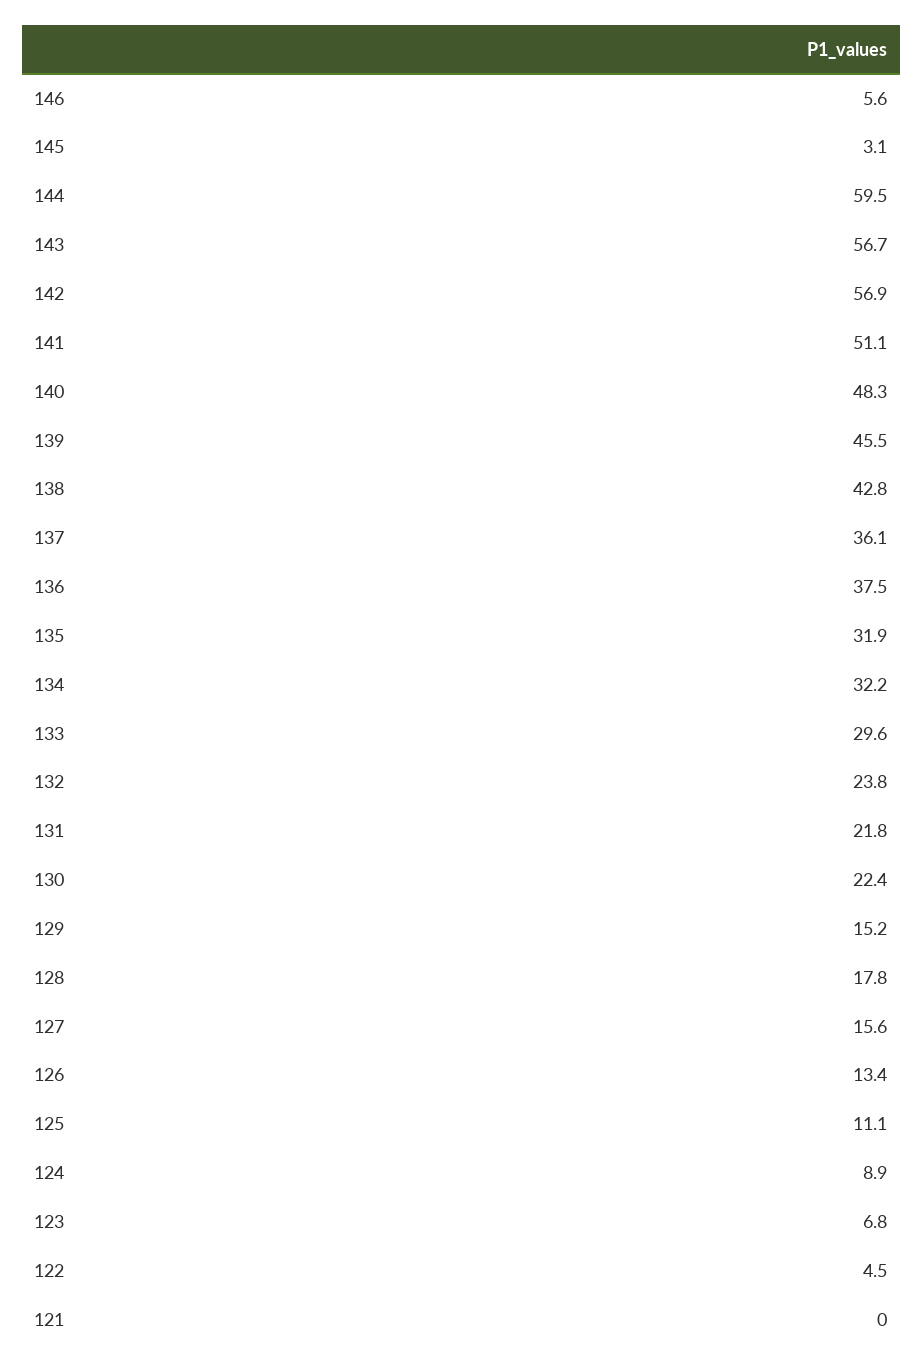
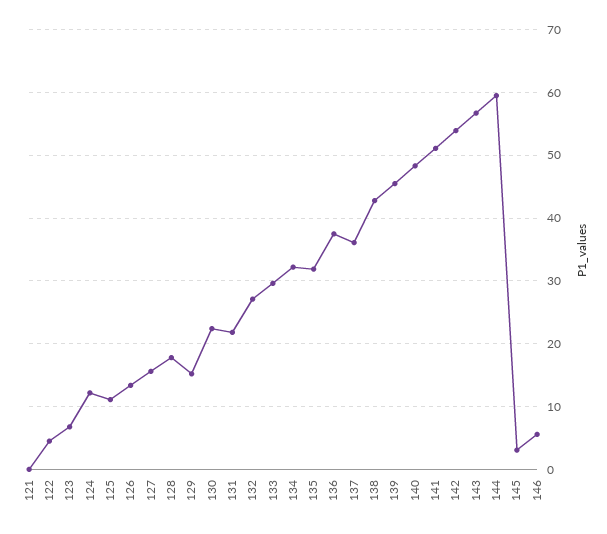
  {
    "146": 5.6,
    "145": 3.1,
    "144": 59.5,
    "143": 56.7,
-   "142": 56.9,
+   "142": 54,
    "141": 51.1,
    "140": 48.3,
    "139": 45.5,
    "138": 42.8,
    "137": 36.1,
    "136": 37.5,
    "135": 31.9,
    "134": 32.2,
    "133": 29.6,
-   "132": 23.8,
+   "132": 27,
    "131": 21.8,
    "130": 22.4,
    "129": 15.2,
    "128": 17.8,
    "127": 15.6,
    "126": 13.4,
    "125": 11.1,
-   "124": 8.9,
+   "124": 12,
    "123": 6.8,
    "122": 4.5,
    "121": 0
  }

